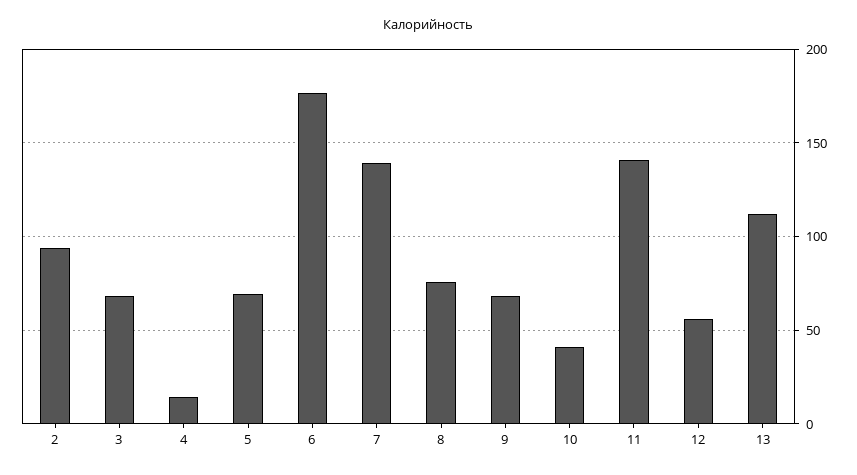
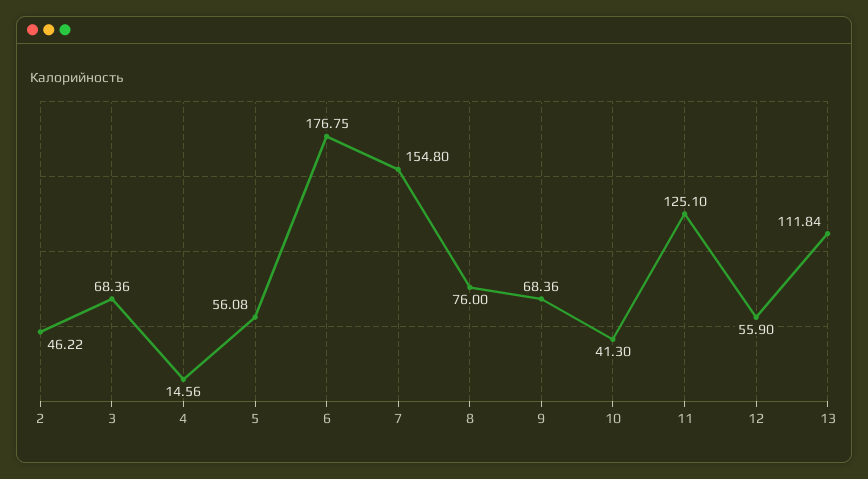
  {
-   "2": 95,
+   "2": 46.22,
    "3": 68.36,
    "4": 14.56,
-   "5": 70,
+   "5": 56.08,
    "6": 176.75,
-   "7": 140,
+   "7": 154.8,
    "8": 76,
    "9": 68.36,
    "10": 41.3,
-   "11": 140,
+   "11": 125.1,
    "12": 55.9,
    "13": 111.84
  }

